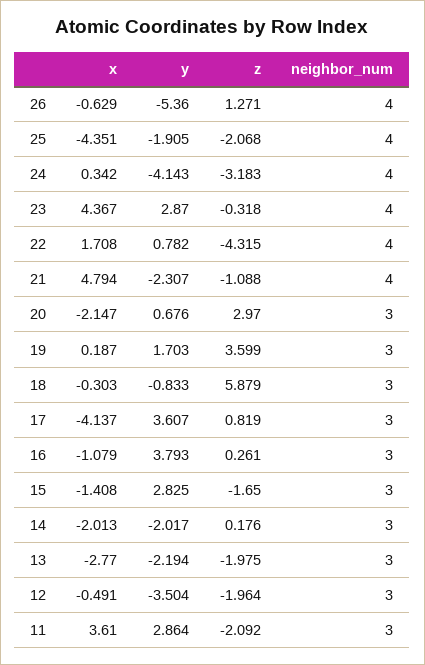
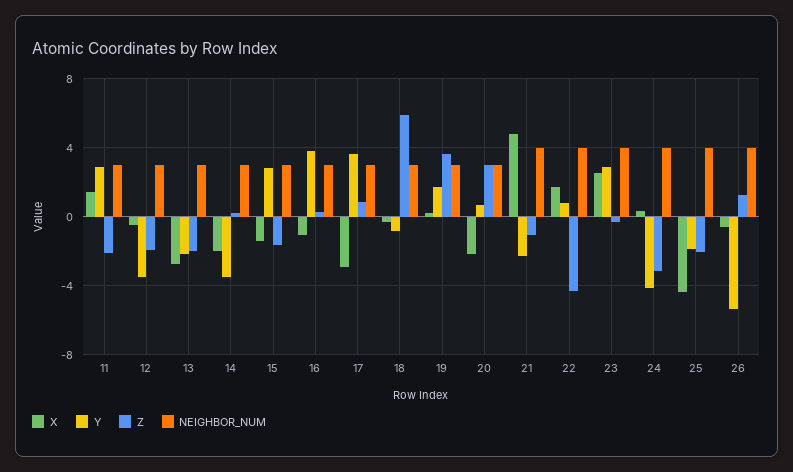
  {
    "x": {
      "26": -0.629,
      "25": -4.351,
      "24": 0.342,
-     "23": 4.367,
+     "23": 2.5,
      "22": 1.708,
      "21": 4.794,
      "20": -2.147,
      "19": 0.187,
      "18": -0.303,
-     "17": -4.137,
+     "17": -3,
      "16": -1.079,
      "15": -1.408,
      "14": -2.013,
      "13": -2.77,
      "12": -0.491,
-     "11": 3.61
+     "11": 1.5
    },
    "y": {
      "26": -5.36,
      "25": -1.905,
      "24": -4.143,
      "23": 2.87,
      "22": 0.782,
      "21": -2.307,
      "20": 0.676,
      "19": 1.703,
      "18": -0.833,
      "17": 3.607,
      "16": 3.793,
      "15": 2.825,
-     "14": -2.017,
+     "14": -3.5,
      "13": -2.194,
      "12": -3.504,
      "11": 2.864
    },
    "z": {
      "26": 1.271,
      "25": -2.068,
      "24": -3.183,
      "23": -0.318,
      "22": -4.315,
      "21": -1.088,
      "20": 2.97,
      "19": 3.599,
      "18": 5.879,
      "17": 0.819,
      "16": 0.261,
      "15": -1.65,
      "14": 0.176,
      "13": -1.975,
      "12": -1.964,
      "11": -2.092
    },
    "neighbor_num": {
      "26": 4,
      "25": 4,
      "24": 4,
      "23": 4,
      "22": 4,
      "21": 4,
      "20": 3,
      "19": 3,
      "18": 3,
      "17": 3,
      "16": 3,
      "15": 3,
      "14": 3,
      "13": 3,
      "12": 3,
      "11": 3
    }
  }

